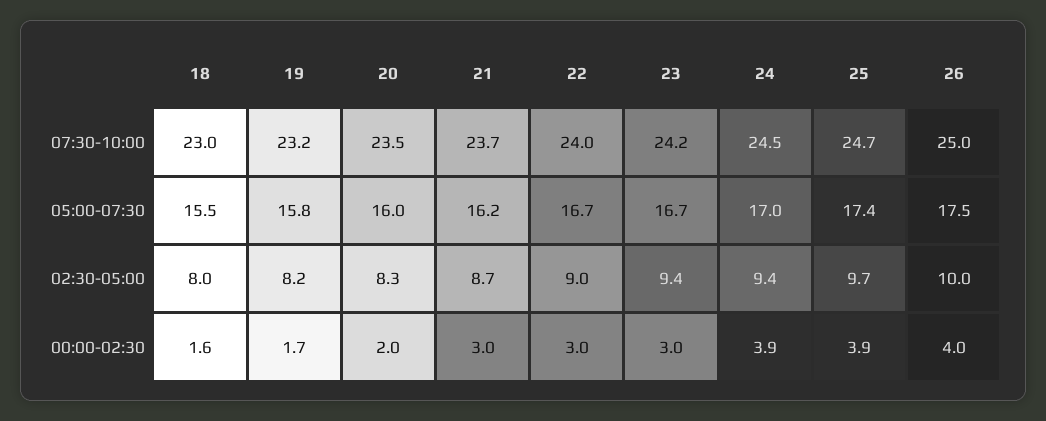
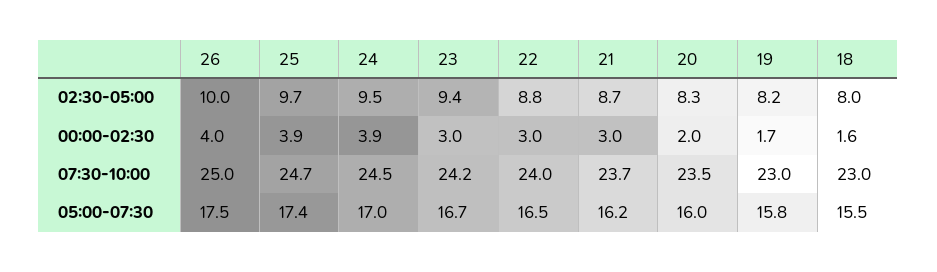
  {
    "18": {
      "07:30-10:00": 23,
      "05:00-07:30": 15.5,
      "02:30-05:00": 8,
      "00:00-02:30": 1.6
    },
    "19": {
-     "07:30-10:00": 23.2,
+     "07:30-10:00": 23,
      "05:00-07:30": 15.8,
      "02:30-05:00": 8.2,
      "00:00-02:30": 1.7
    },
    "20": {
      "07:30-10:00": 23.5,
      "05:00-07:30": 16,
      "02:30-05:00": 8.3,
      "00:00-02:30": 2
    },
    "21": {
      "07:30-10:00": 23.7,
      "05:00-07:30": 16.2,
      "02:30-05:00": 8.7,
      "00:00-02:30": 3
    },
    "22": {
      "07:30-10:00": 24,
-     "05:00-07:30": 16.7,
+     "05:00-07:30": 16.5,
-     "02:30-05:00": 9,
+     "02:30-05:00": 8.8,
      "00:00-02:30": 3
    },
    "23": {
      "07:30-10:00": 24.2,
      "05:00-07:30": 16.7,
      "02:30-05:00": 9.4,
      "00:00-02:30": 3
    },
    "24": {
      "07:30-10:00": 24.5,
      "05:00-07:30": 17,
-     "02:30-05:00": 9.4,
+     "02:30-05:00": 9.5,
      "00:00-02:30": 3.9
    },
    "25": {
      "07:30-10:00": 24.7,
      "05:00-07:30": 17.4,
      "02:30-05:00": 9.7,
      "00:00-02:30": 3.9
    },
    "26": {
      "07:30-10:00": 25,
      "05:00-07:30": 17.5,
      "02:30-05:00": 10,
      "00:00-02:30": 4
    }
  }

